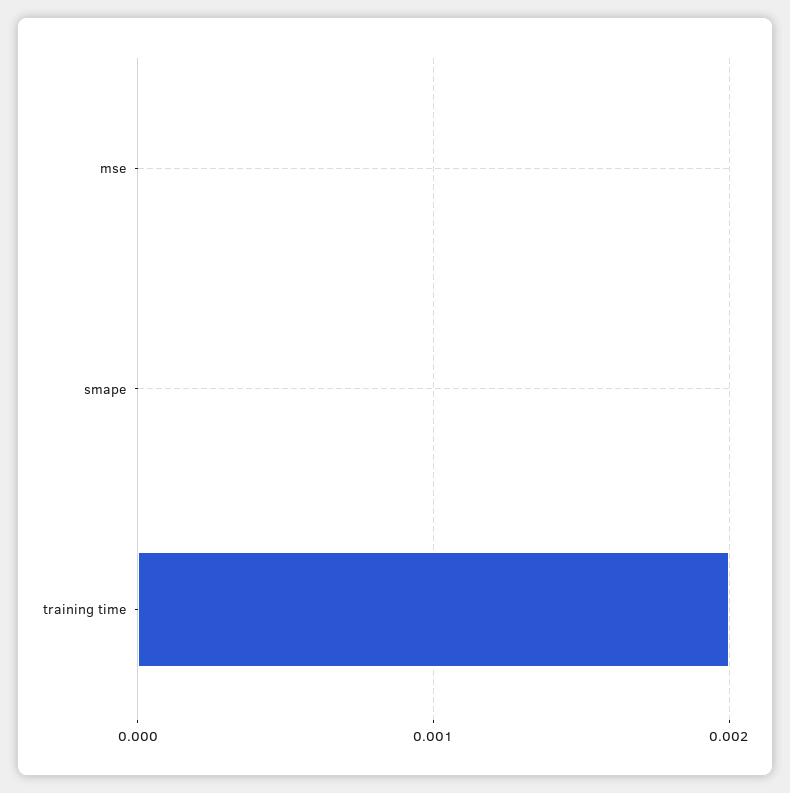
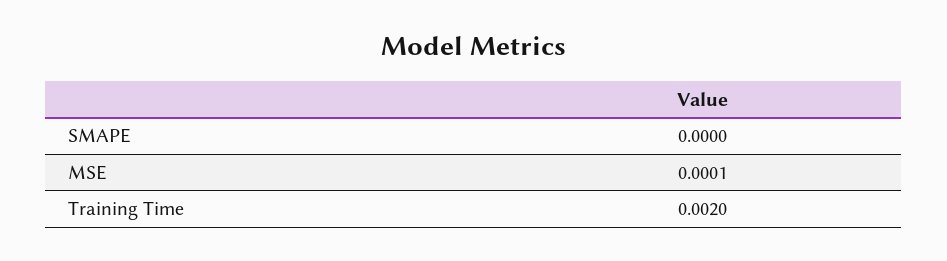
  {
-   "mse": 0,
+   "mse": 0.0001,
    "smape": 0,
    "training time": 0.002
  }

